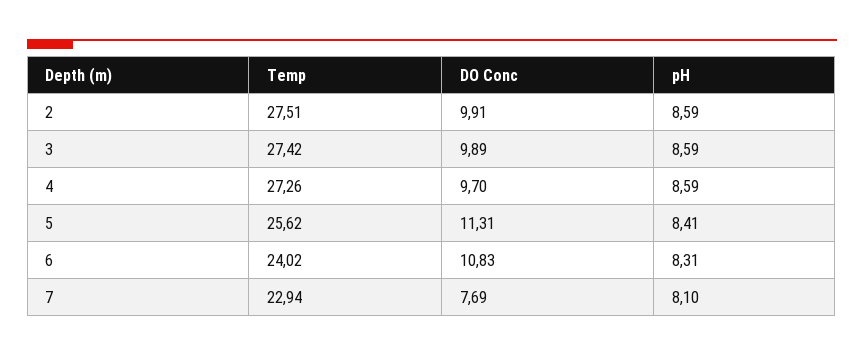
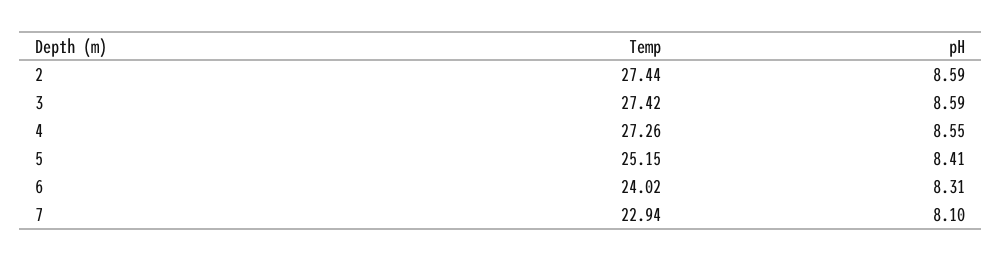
  {
    "Temp": {
-     "2": 27.51,
+     "2": 27.44,
      "3": 27.42,
      "4": 27.26,
-     "5": 25.62,
+     "5": 25.15,
      "6": 24.02,
      "7": 22.94
    },
-   "DO Conc": {
-     "2": 9.91,
-     "3": 9.89,
-     "4": 9.7,
-     "5": 11.31,
-     "6": 10.83,
-     "7": 7.69
-   },
    "pH": {
      "2": 8.59,
      "3": 8.59,
-     "4": 8.59,
+     "4": 8.55,
      "5": 8.41,
      "6": 8.31,
      "7": 8.1
    }
  }

